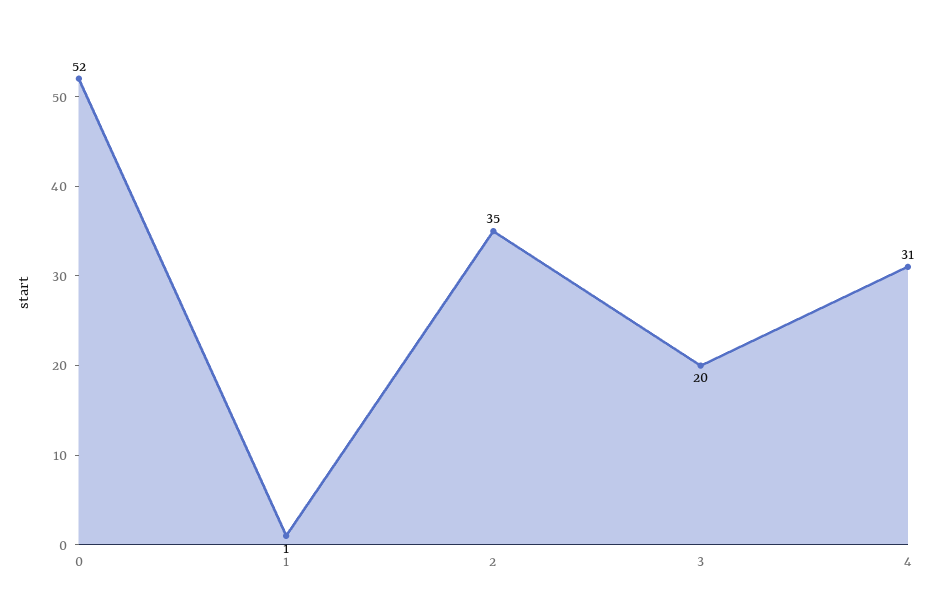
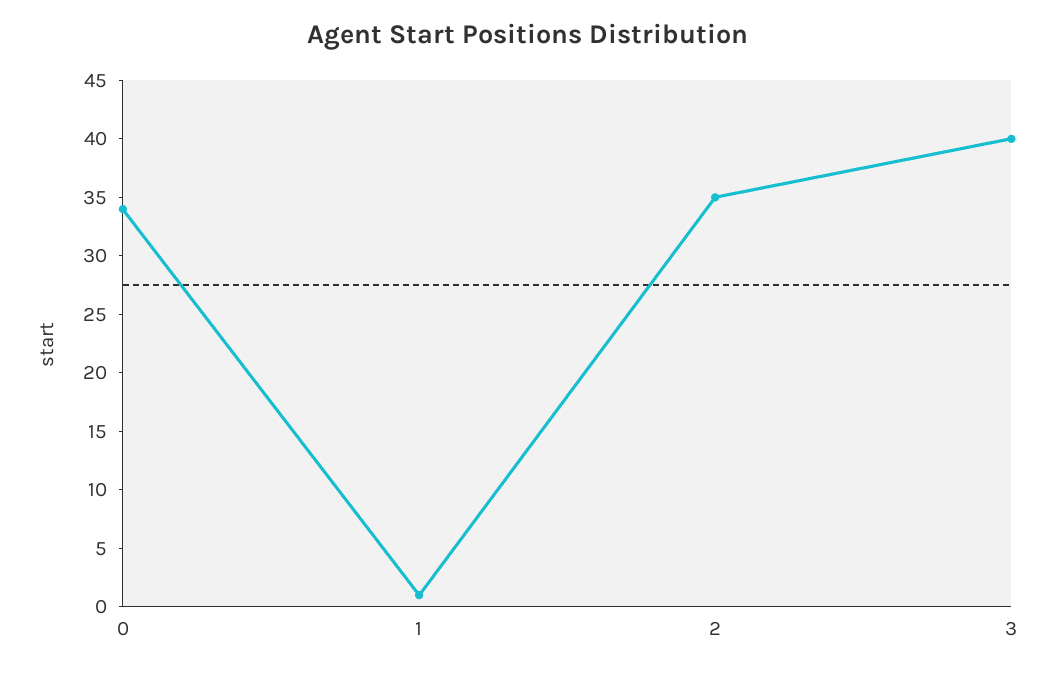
  {
-   "0": 52,
+   "0": 34,
    "1": 1,
    "2": 35,
-   "3": 20,
+   "3": 40
-   "4": 31
  }

